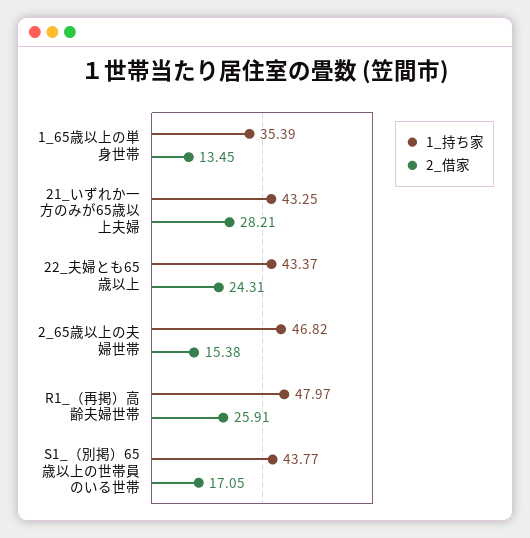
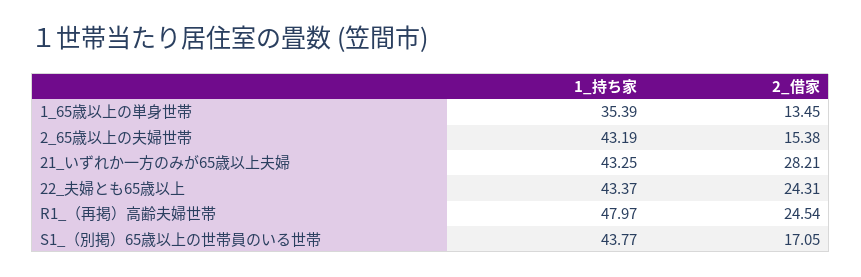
  {
    "1_持ち家": {
      "1_65歳以上の単身世帯": 35.39,
      "21_いずれか一方のみが65歳以上夫婦": 43.25,
      "22_夫婦とも65歳以上": 43.37,
-     "2_65歳以上の夫婦世帯": 46.82,
+     "2_65歳以上の夫婦世帯": 43.19,
      "R1_（再掲）高齢夫婦世帯": 47.97,
      "S1_（別掲）65歳以上の世帯員のいる世帯": 43.77
    },
    "2_借家": {
      "1_65歳以上の単身世帯": 13.45,
      "21_いずれか一方のみが65歳以上夫婦": 28.21,
      "22_夫婦とも65歳以上": 24.31,
      "2_65歳以上の夫婦世帯": 15.38,
-     "R1_（再掲）高齢夫婦世帯": 25.91,
+     "R1_（再掲）高齢夫婦世帯": 24.54,
      "S1_（別掲）65歳以上の世帯員のいる世帯": 17.05
    }
  }

